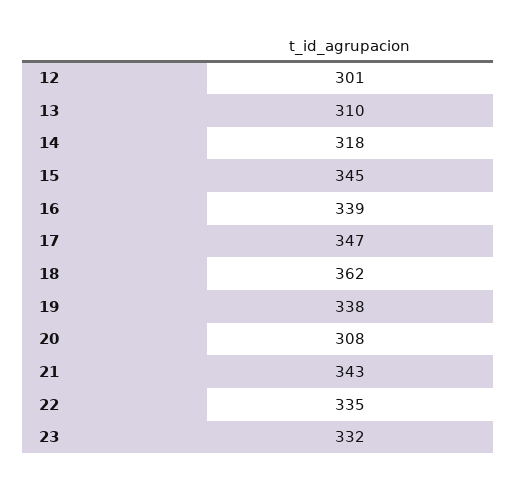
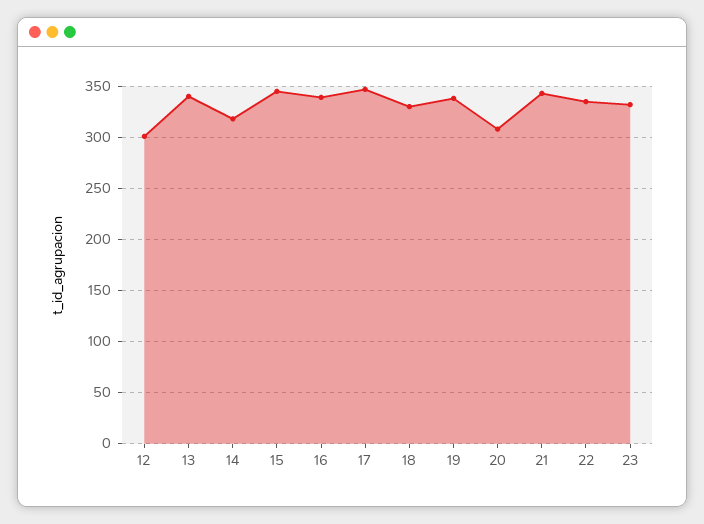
  {
    "12": 301,
-   "13": 310,
+   "13": 340,
    "14": 318,
    "15": 345,
    "16": 339,
    "17": 347,
-   "18": 362,
+   "18": 330,
    "19": 338,
    "20": 308,
    "21": 343,
    "22": 335,
    "23": 332
  }

